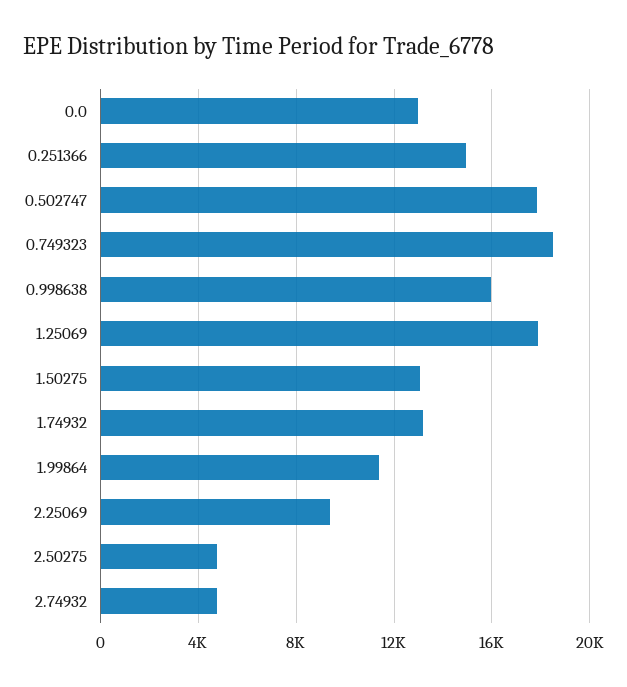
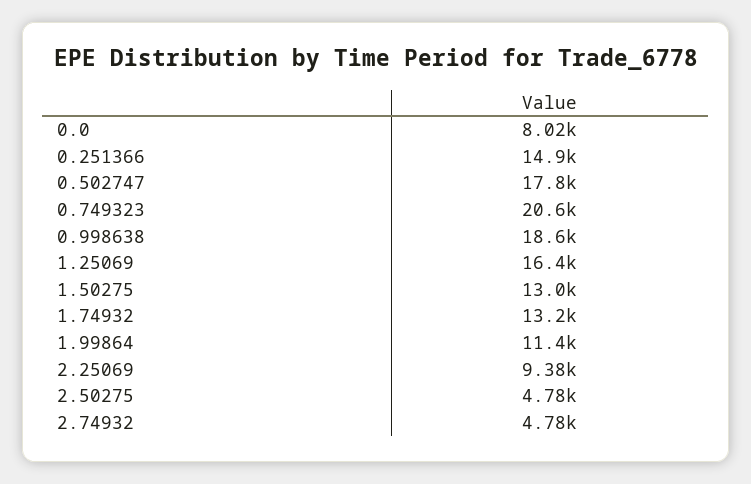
  {
-   "0.0": 13000,
+   "0.0": 8020,
    "0.251366": 14900,
    "0.502747": 17800,
-   "0.749323": 18500,
+   "0.749323": 20600,
-   "0.998638": 16000,
+   "0.998638": 18600,
-   "1.25069": 18000,
+   "1.25069": 16400,
    "1.50275": 13000,
    "1.74932": 13200,
    "1.99864": 11400,
    "2.25069": 9380,
    "2.50275": 4780,
    "2.74932": 4780
  }

